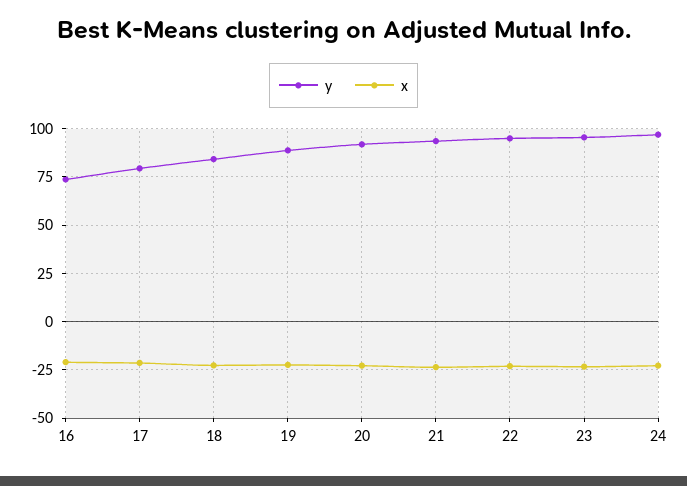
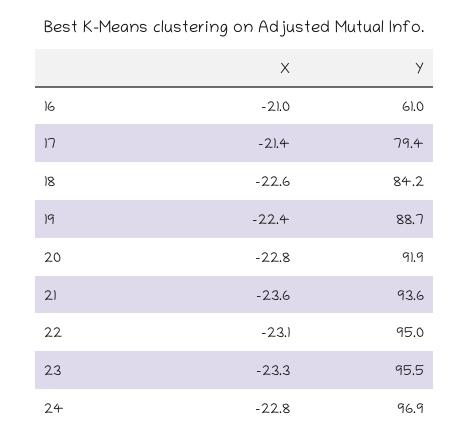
  {
    "y": {
-     "16": 75,
+     "16": 61,
      "17": 79.4,
      "18": 84.2,
      "19": 88.7,
      "20": 91.9,
      "21": 93.6,
      "22": 95,
      "23": 95.5,
      "24": 96.9
    },
    "x": {
      "16": -21,
      "17": -21.4,
      "18": -22.6,
      "19": -22.4,
      "20": -22.8,
      "21": -23.6,
      "22": -23.1,
      "23": -23.3,
      "24": -22.8
    }
  }

